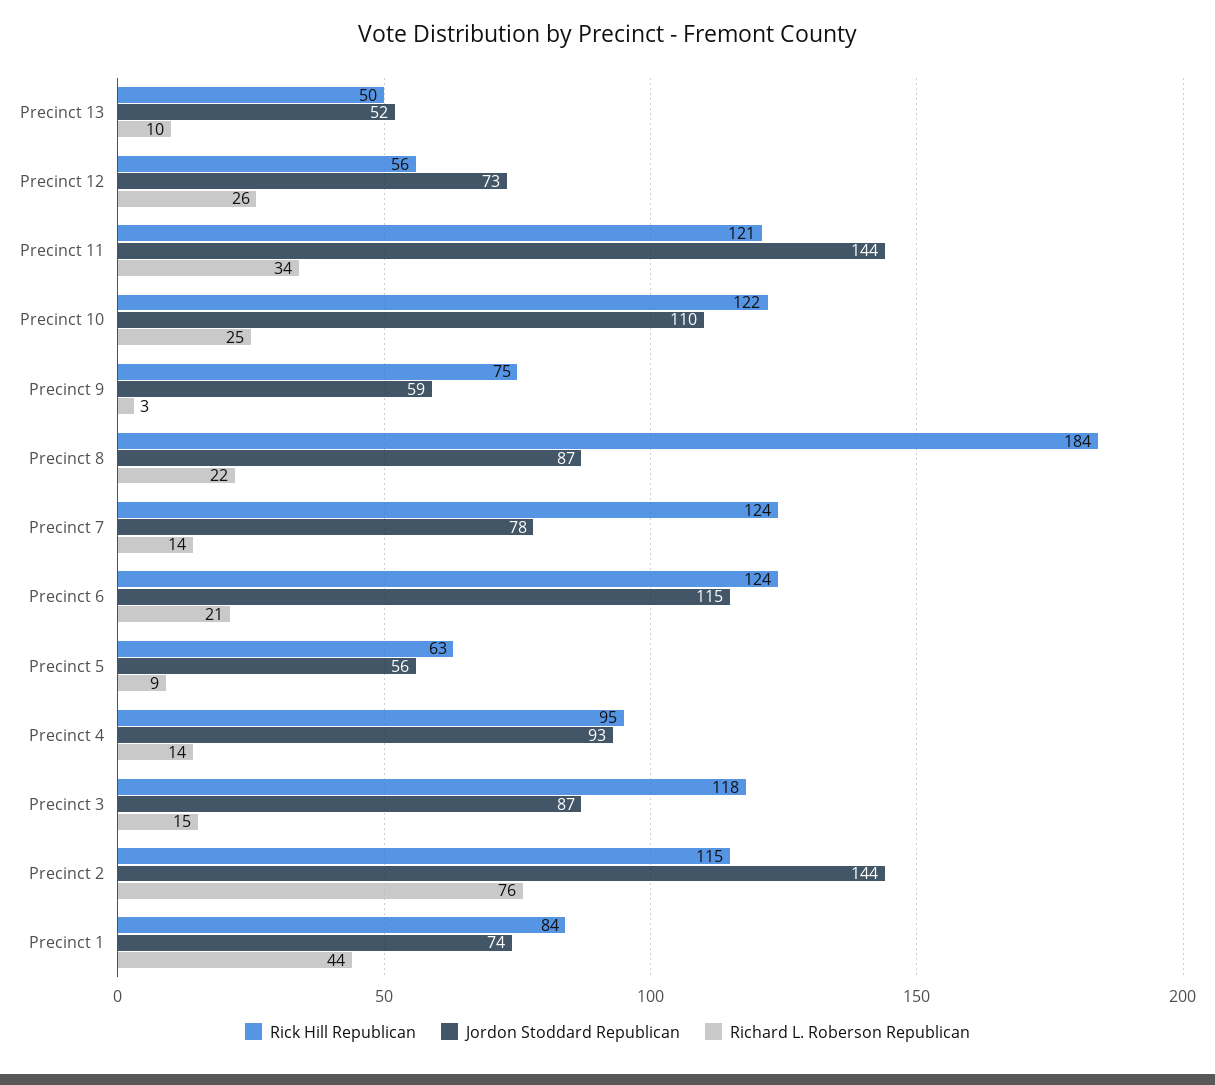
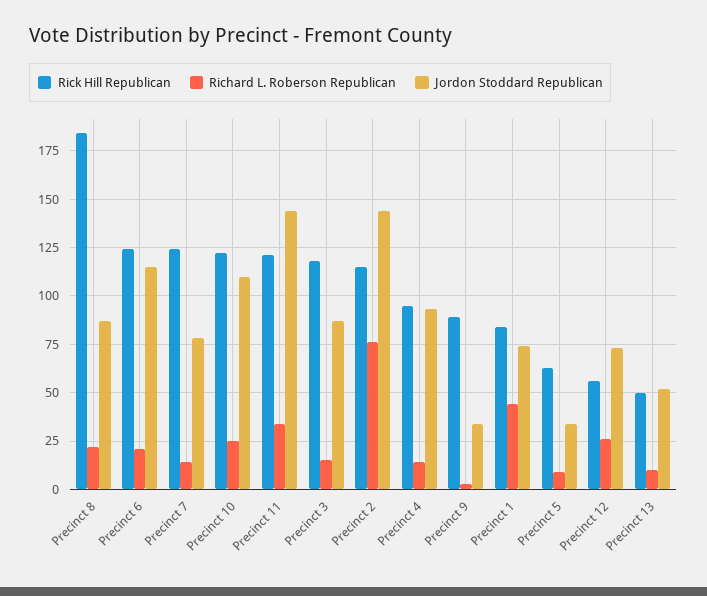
  {
    "Rick Hill Republican": {
      "Precinct 13": 50,
      "Precinct 12": 56,
      "Precinct 11": 121,
      "Precinct 10": 122,
-     "Precinct 9": 75,
+     "Precinct 9": 90,
      "Precinct 8": 184,
      "Precinct 7": 124,
      "Precinct 6": 124,
      "Precinct 5": 63,
      "Precinct 4": 95,
      "Precinct 3": 118,
      "Precinct 2": 115,
      "Precinct 1": 84
    },
    "Jordon Stoddard Republican": {
      "Precinct 13": 52,
      "Precinct 12": 73,
      "Precinct 11": 144,
      "Precinct 10": 110,
-     "Precinct 9": 59,
+     "Precinct 9": 35,
      "Precinct 8": 87,
      "Precinct 7": 78,
      "Precinct 6": 115,
-     "Precinct 5": 56,
+     "Precinct 5": 35,
      "Precinct 4": 93,
      "Precinct 3": 87,
      "Precinct 2": 144,
      "Precinct 1": 74
    },
    "Richard L. Roberson Republican": {
      "Precinct 13": 10,
      "Precinct 12": 26,
      "Precinct 11": 34,
      "Precinct 10": 25,
      "Precinct 9": 3,
      "Precinct 8": 22,
      "Precinct 7": 14,
      "Precinct 6": 21,
      "Precinct 5": 9,
      "Precinct 4": 14,
      "Precinct 3": 15,
      "Precinct 2": 76,
      "Precinct 1": 44
    }
  }

